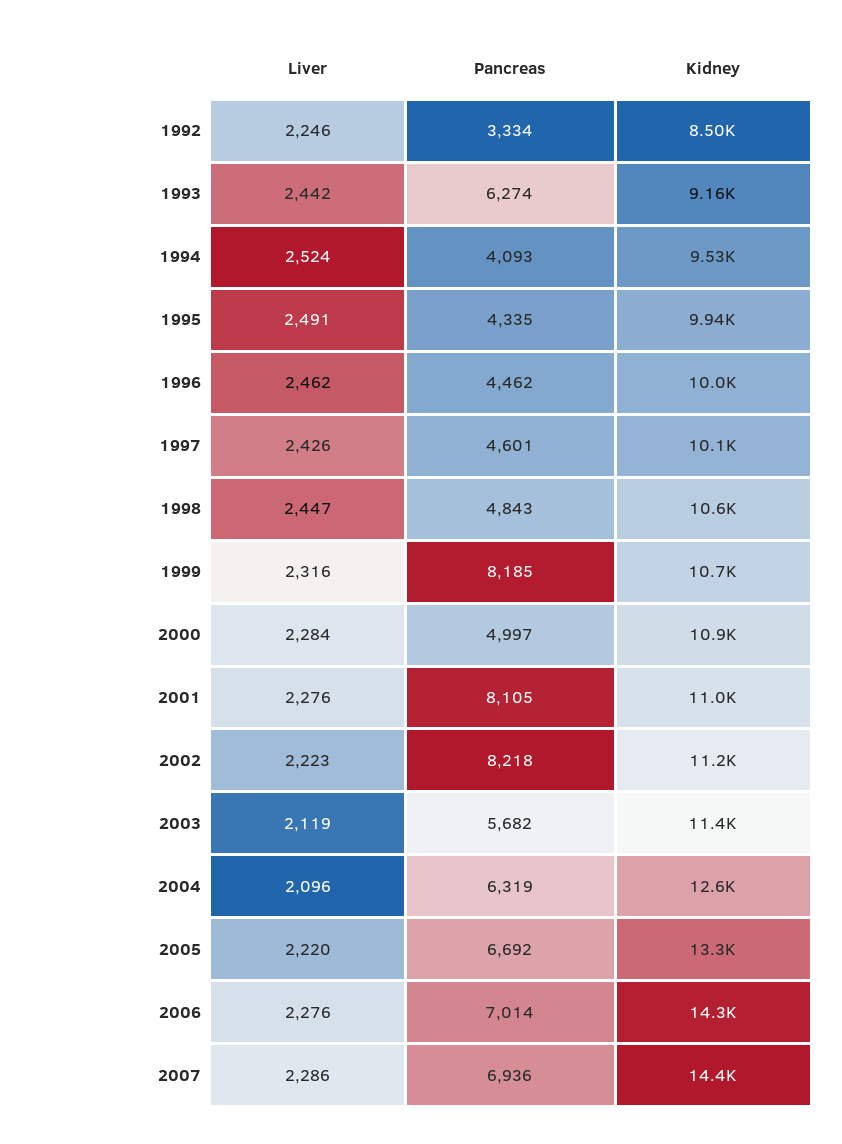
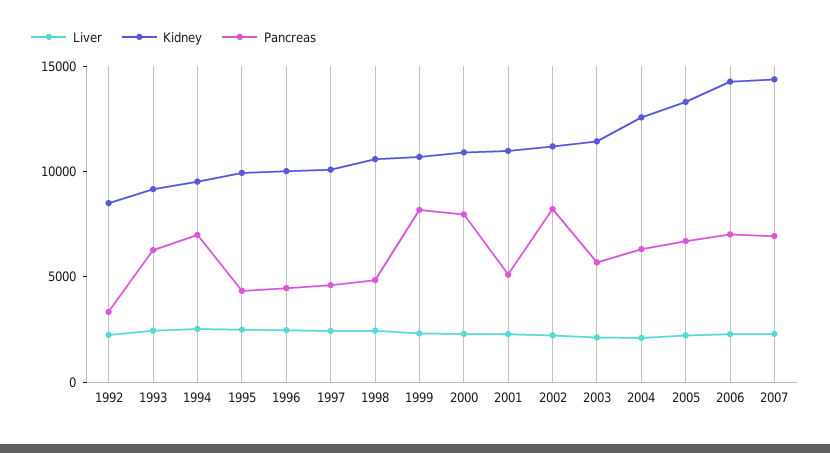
  {
    "Liver": {
      "1992": 2246,
      "1993": 2442,
      "1994": 2524,
      "1995": 2491,
      "1996": 2462,
      "1997": 2426,
      "1998": 2447,
      "1999": 2316,
      "2000": 2284,
      "2001": 2276,
      "2002": 2223,
      "2003": 2119,
      "2004": 2096,
      "2005": 2220,
      "2006": 2276,
      "2007": 2286
    },
    "Pancreas": {
      "1992": 3334,
      "1993": 6274,
-     "1994": 4093,
+     "1994": 7000,
      "1995": 4335,
      "1996": 4462,
      "1997": 4601,
      "1998": 4843,
      "1999": 8185,
-     "2000": 4997,
+     "2000": 8000,
-     "2001": 8105,
+     "2001": 5000,
      "2002": 8218,
      "2003": 5682,
      "2004": 6319,
      "2005": 6692,
      "2006": 7014,
      "2007": 6936
    },
    "Kidney": {
      "1992": 8500,
      "1993": 9160,
      "1994": 9530,
      "1995": 9940,
      "1996": 10000,
      "1997": 10100,
      "1998": 10600,
      "1999": 10700,
      "2000": 10900,
      "2001": 11000,
      "2002": 11200,
      "2003": 11400,
      "2004": 12600,
      "2005": 13300,
      "2006": 14300,
      "2007": 14400
    }
  }

